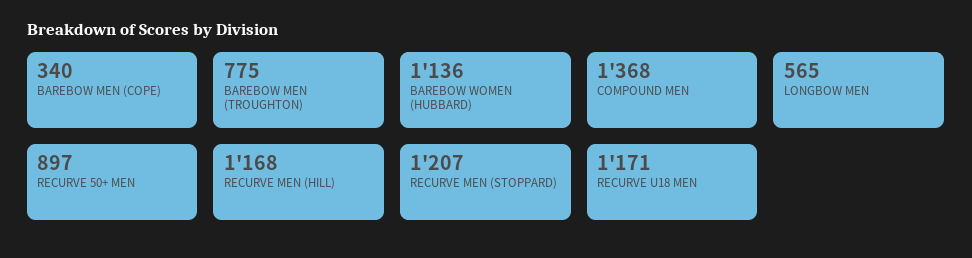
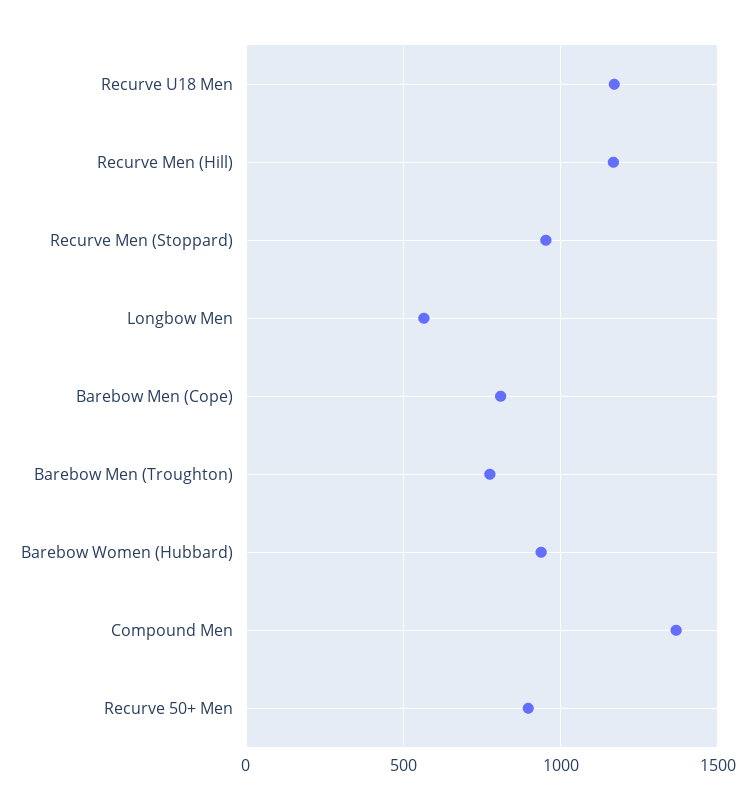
  {
-   "BAREBOW MEN (COPE)": 340,
+   "BAREBOW MEN (COPE)": 800,
    "BAREBOW MEN (TROUGHTON)": 775,
-   "BAREBOW WOMEN (HUBBARD)": 1136,
+   "BAREBOW WOMEN (HUBBARD)": 950,
    "COMPOUND MEN": 1368,
    "LONGBOW MEN": 565,
    "RECURVE 50+ MEN": 897,
    "RECURVE MEN (HILL)": 1168,
-   "RECURVE MEN (STOPPARD)": 1207,
+   "RECURVE MEN (STOPPARD)": 950,
    "RECURVE U18 MEN": 1171
  }

